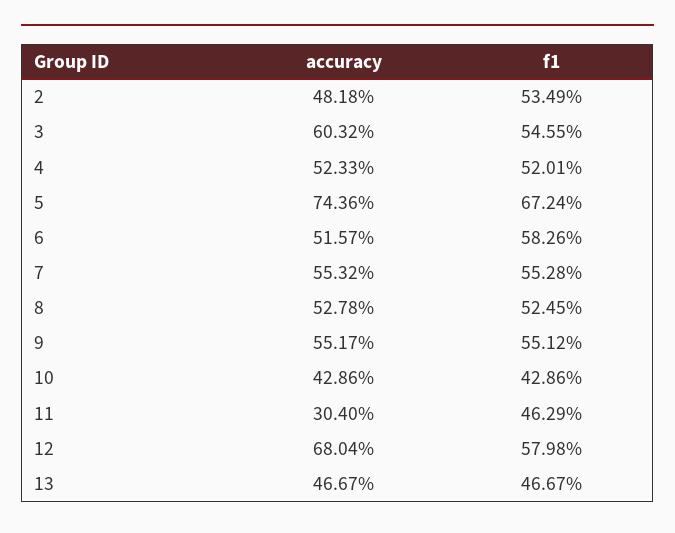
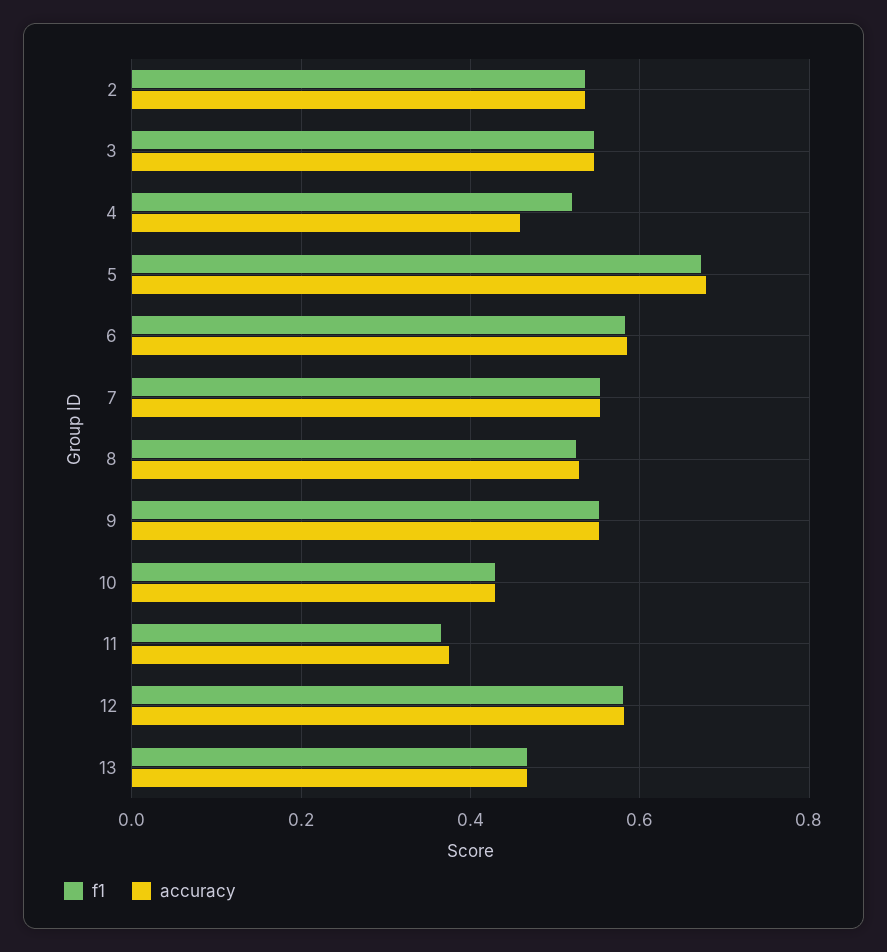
  {
    "accuracy": {
-     "2": 0.4818,
+     "2": 0.54,
-     "3": 0.6032,
+     "3": 0.54,
-     "4": 0.5233,
+     "4": 0.46,
-     "5": 0.7436,
+     "5": 0.68,
-     "6": 0.5157,
+     "6": 0.58,
      "7": 0.5532,
      "8": 0.5278,
      "9": 0.5517,
      "10": 0.4286,
-     "11": 0.304,
+     "11": 0.38,
-     "12": 0.6804,
+     "12": 0.58,
      "13": 0.4667
    },
    "f1": {
      "2": 0.5349,
      "3": 0.5455,
      "4": 0.5201,
      "5": 0.6724,
      "6": 0.5826,
      "7": 0.5528,
      "8": 0.5245,
      "9": 0.5512,
      "10": 0.4286,
-     "11": 0.4629,
+     "11": 0.36,
      "12": 0.5798,
      "13": 0.4667
    }
  }

